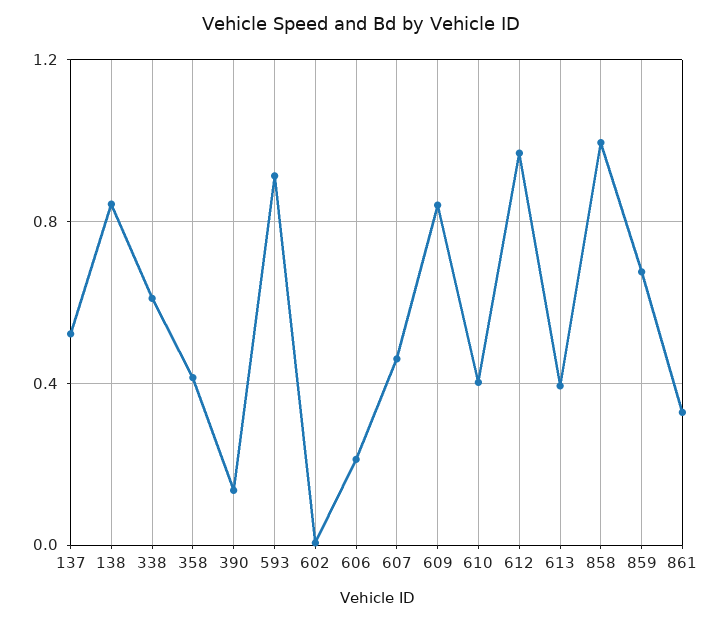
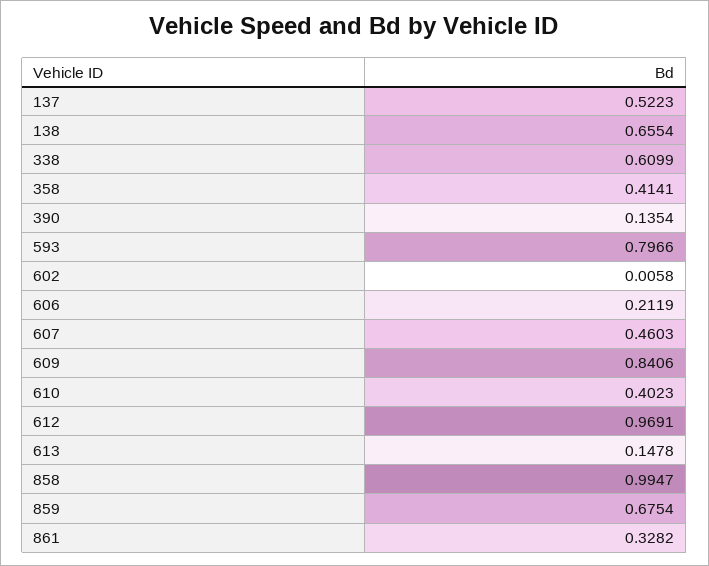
  {
    "137": 0.5223,
-   "138": 0.85,
+   "138": 0.6554,
    "338": 0.6099,
    "358": 0.4141,
    "390": 0.1354,
-   "593": 0.9,
+   "593": 0.7966,
    "602": 0.0058,
    "606": 0.2119,
    "607": 0.4603,
    "609": 0.8406,
    "610": 0.4023,
    "612": 0.9691,
-   "613": 0.4,
+   "613": 0.1478,
    "858": 0.9947,
    "859": 0.6754,
    "861": 0.3282
  }

